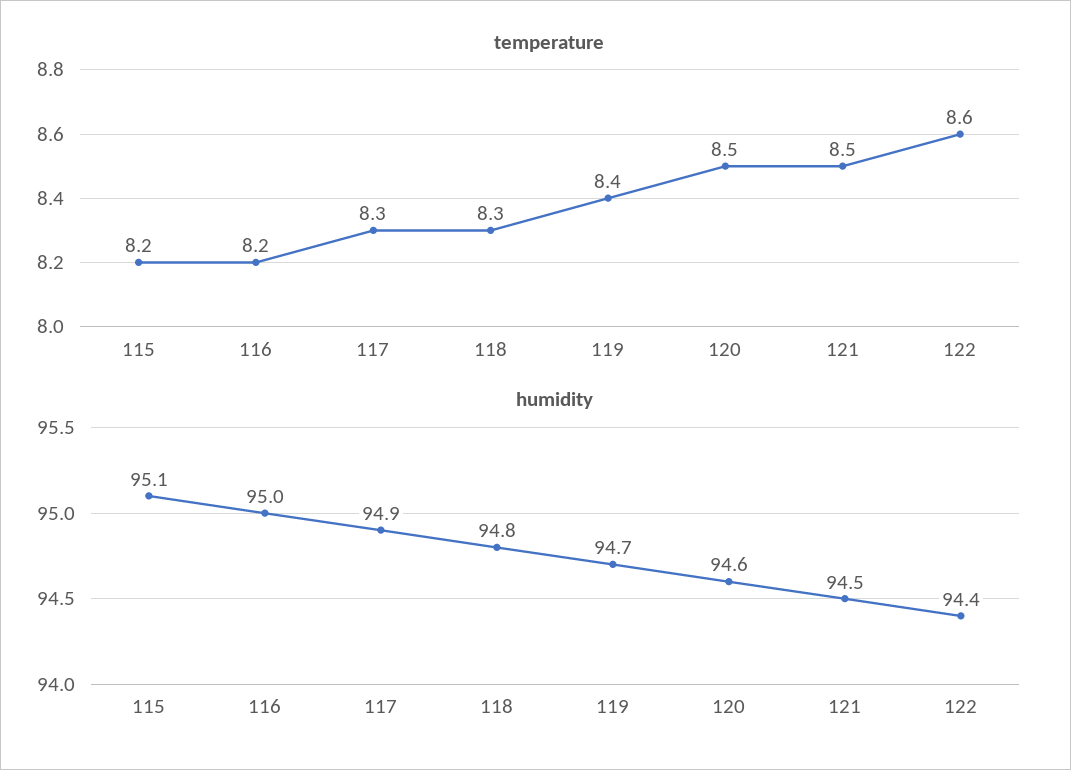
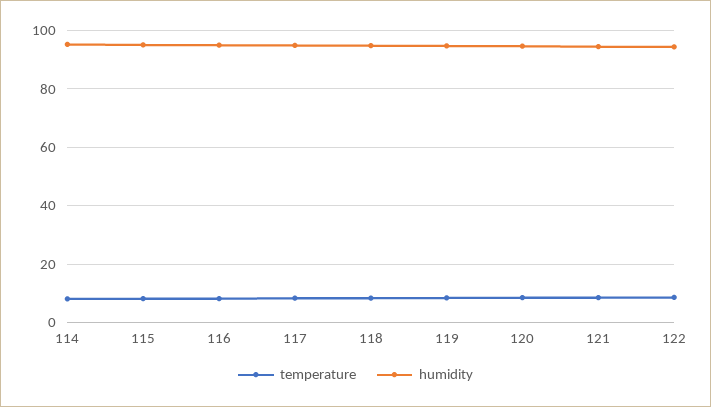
  {
    "temperature": {
      "115": 8.2,
      "116": 8.2,
      "117": 8.3,
      "118": 8.3,
      "119": 8.4,
      "120": 8.5,
      "121": 8.5,
-     "122": 8.6
+     "122": 8.6,
+     "114": 7.5
    },
    "humidity": {
      "115": 95.1,
      "116": 95,
      "117": 94.9,
      "118": 94.8,
      "119": 94.7,
      "120": 94.6,
      "121": 94.5,
-     "122": 94.4
+     "122": 94.4,
+     "114": 95
    }
  }

